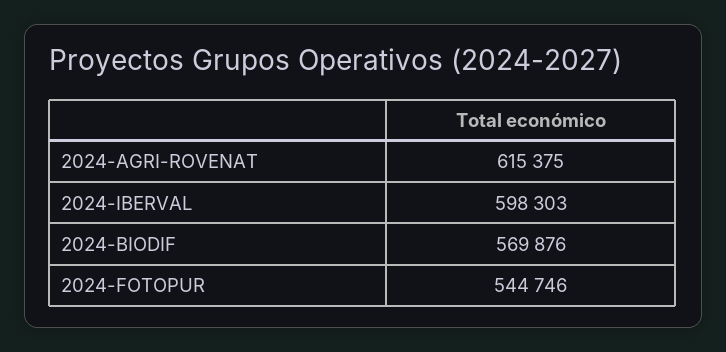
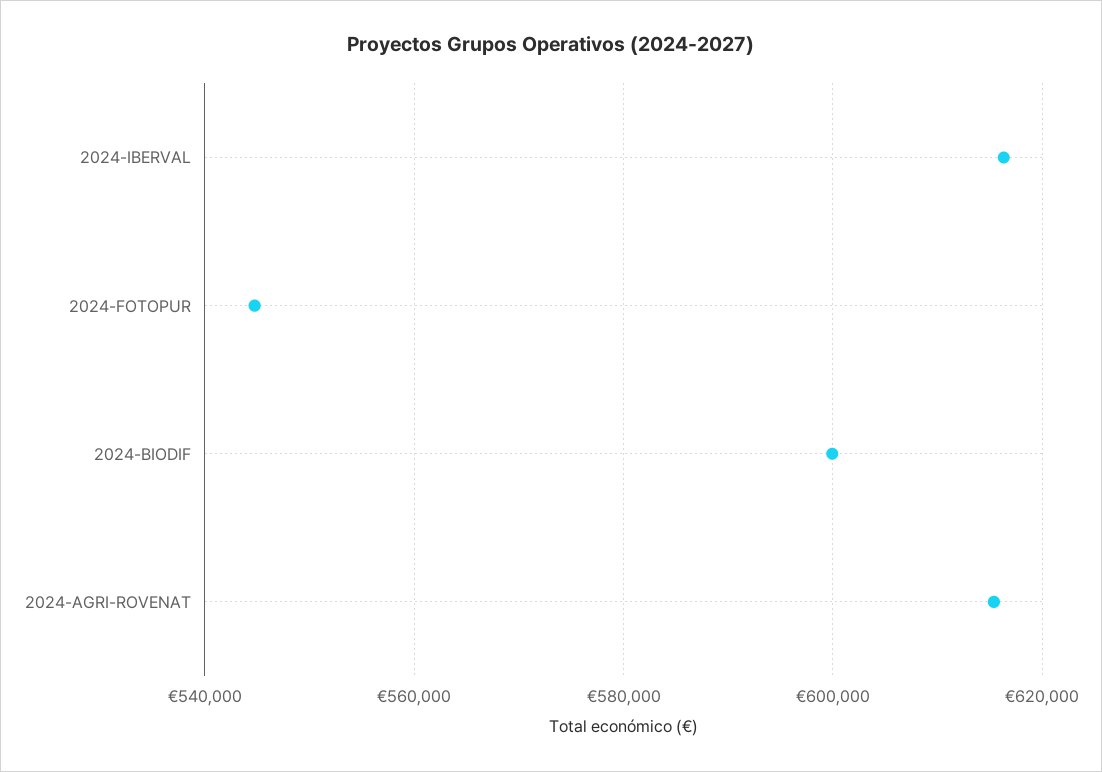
  {
    "2024-AGRI-ROVENAT": 615375,
-   "2024-IBERVAL": 598303,
+   "2024-IBERVAL": 616000,
-   "2024-BIODIF": 569876,
+   "2024-BIODIF": 600000,
    "2024-FOTOPUR": 544746
  }

